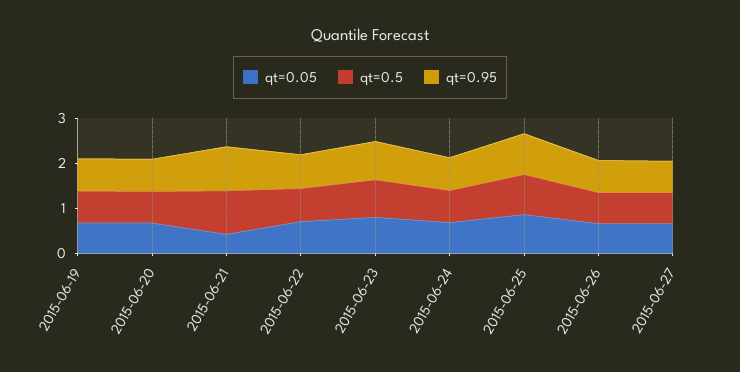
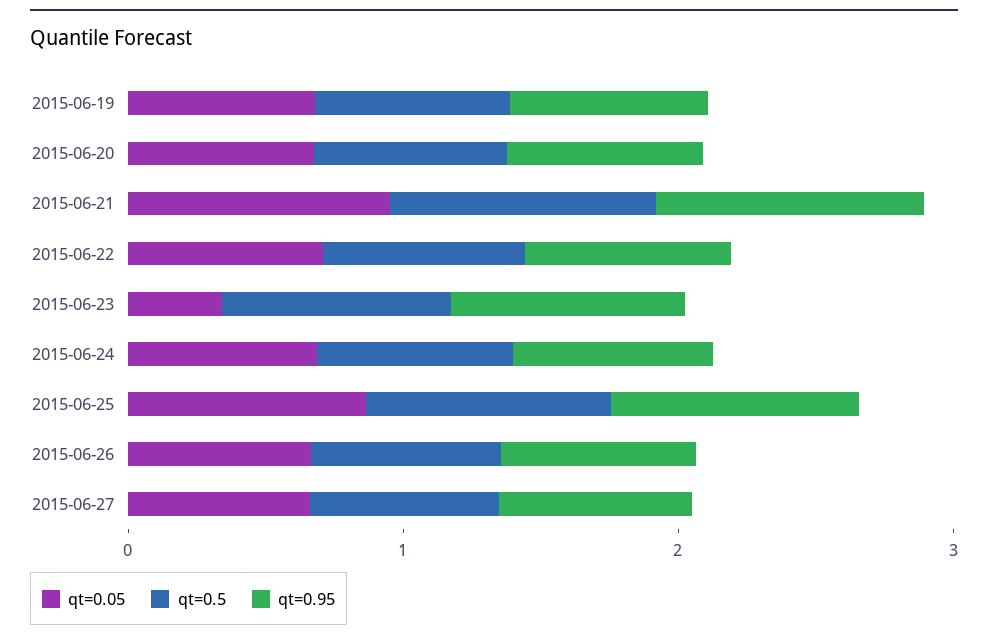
  {
    "qt=0.05": {
      "2015-06-19": 0.6,
      "2015-06-20": 0.6,
-     "2015-06-21": 0.4,
+     "2015-06-21": 1,
      "2015-06-22": 0.8,
-     "2015-06-23": 0.8,
+     "2015-06-23": 0.4,
      "2015-06-24": 0.6,
      "2015-06-25": 0.8,
      "2015-06-26": 0.6,
      "2015-06-27": 0.6
    },
    "qt=0.5": {
      "2015-06-19": 0.8,
      "2015-06-20": 0.8,
      "2015-06-21": 1,
      "2015-06-22": 0.8,
      "2015-06-23": 0.8,
      "2015-06-24": 0.8,
      "2015-06-25": 0.8,
      "2015-06-26": 0.6,
      "2015-06-27": 0.6
    },
    "qt=0.95": {
      "2015-06-19": 0.8,
      "2015-06-20": 0.8,
      "2015-06-21": 1,
      "2015-06-22": 0.8,
      "2015-06-23": 0.8,
      "2015-06-24": 0.8,
      "2015-06-25": 1,
      "2015-06-26": 0.8,
      "2015-06-27": 0.8
    }
  }

